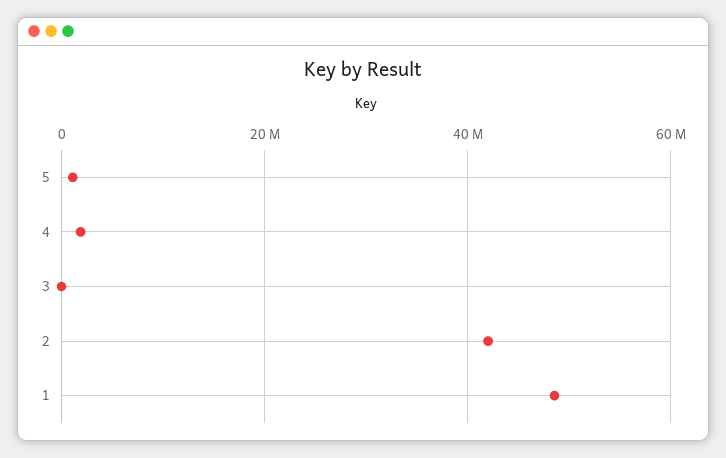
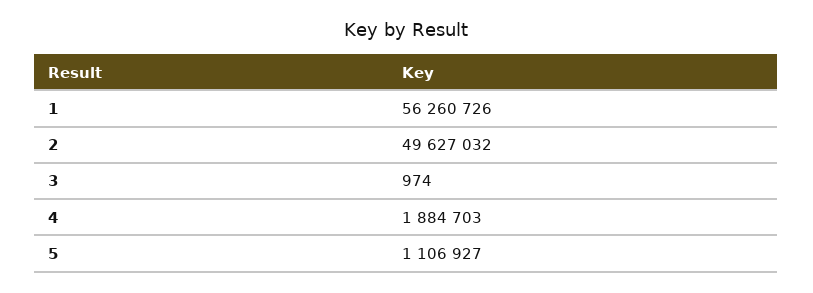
  {
    "5": 1106927,
    "4": 1884703,
    "3": 974,
-   "2": 42000000,
+   "2": 49627032,
-   "1": 48000000
+   "1": 56260726
  }

